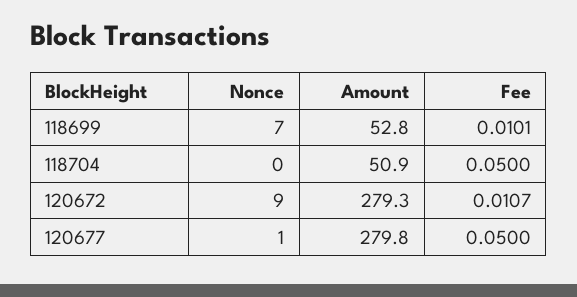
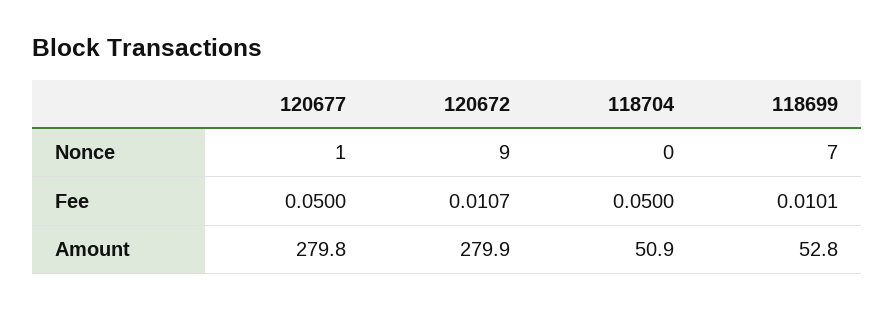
  {
    "Nonce": {
      "118699": 7,
      "118704": 0,
      "120672": 9,
      "120677": 1
    },
    "Amount": {
      "118699": 52.8,
      "118704": 50.9,
-     "120672": 279.3,
+     "120672": 279.9,
      "120677": 279.8
    },
    "Fee": {
      "118699": 0.0101,
      "118704": 0.05,
      "120672": 0.0107,
      "120677": 0.05
    }
  }

